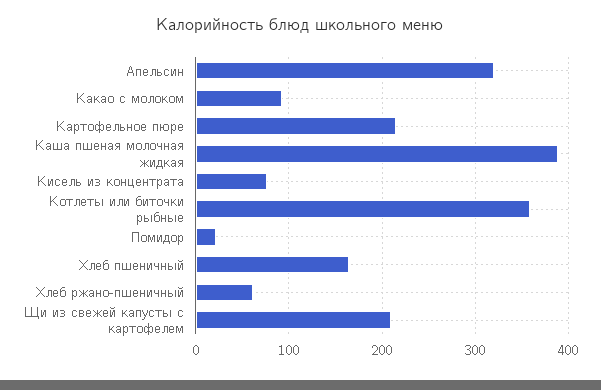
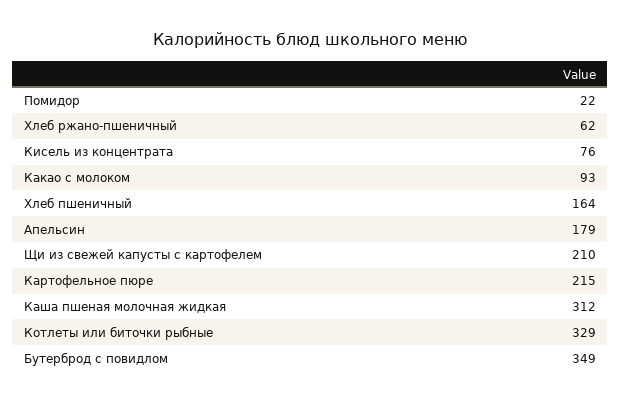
  {
-   "Апельсин": 320,
+   "Апельсин": 179,
    "Какао с молоком": 93,
    "Картофельное пюре": 215,
-   "Каша пшеная молочная жидкая": 390,
+   "Каша пшеная молочная жидкая": 312,
    "Кисель из концентрата": 76,
-   "Котлеты или биточки рыбные": 360,
+   "Котлеты или биточки рыбные": 329,
    "Помидор": 22,
    "Хлеб пшеничный": 164,
    "Хлеб ржано-пшеничный": 62,
-   "Щи из свежей капусты с картофелем": 210
+   "Щи из свежей капусты с картофелем": 210,
+   "Бутерброд с повидлом": 349
  }

